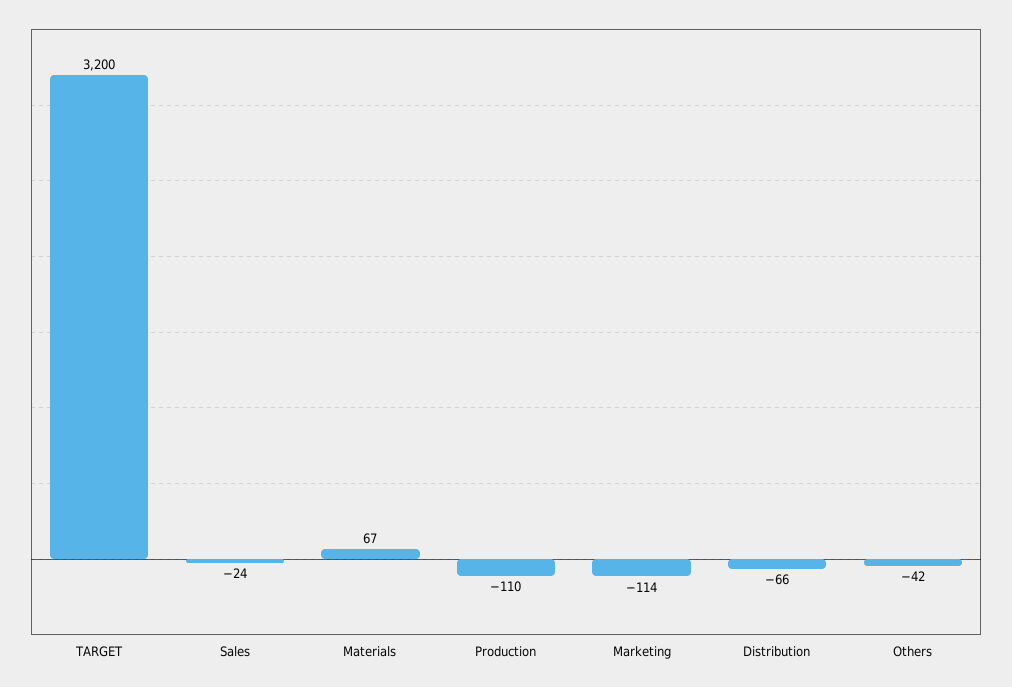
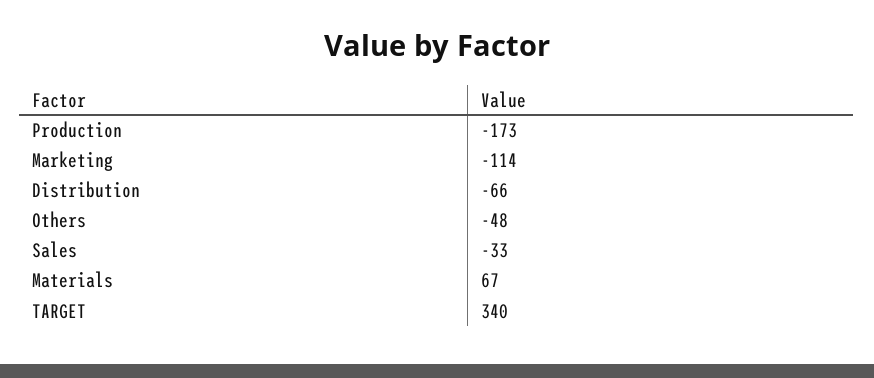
  {
-   "TARGET": 3200,
+   "TARGET": 340,
-   "Sales": -24,
+   "Sales": -33,
    "Materials": 67,
-   "Production": -110,
+   "Production": -173,
    "Marketing": -114,
    "Distribution": -66,
-   "Others": -42
+   "Others": -48
  }

